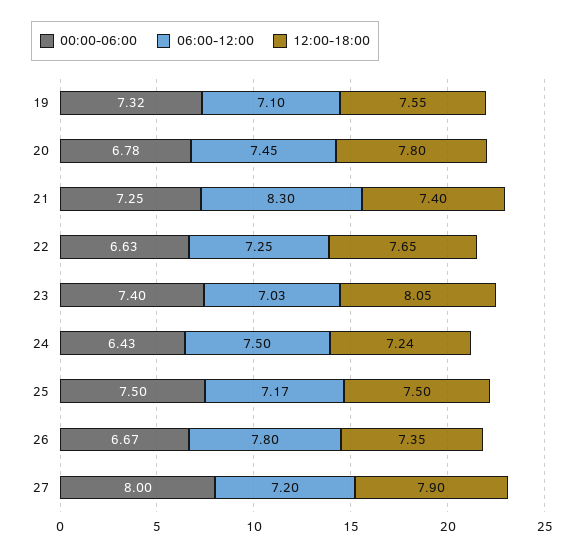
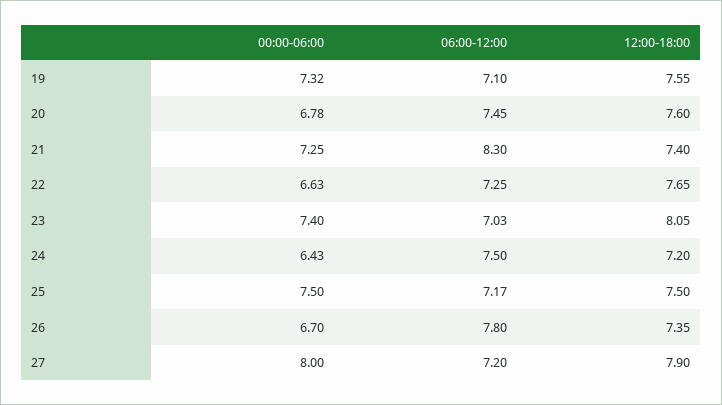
  {
    "00:00-06:00": {
      "19": 7.32,
      "20": 6.78,
      "21": 7.25,
      "22": 6.63,
      "23": 7.4,
      "24": 6.43,
      "25": 7.5,
-     "26": 6.67,
+     "26": 6.7,
      "27": 8
    },
    "06:00-12:00": {
      "19": 7.1,
      "20": 7.45,
      "21": 8.3,
      "22": 7.25,
      "23": 7.03,
      "24": 7.5,
      "25": 7.17,
      "26": 7.8,
      "27": 7.2
    },
    "12:00-18:00": {
      "19": 7.55,
-     "20": 7.8,
+     "20": 7.6,
      "21": 7.4,
      "22": 7.65,
      "23": 8.05,
-     "24": 7.24,
+     "24": 7.2,
      "25": 7.5,
      "26": 7.35,
      "27": 7.9
    }
  }

